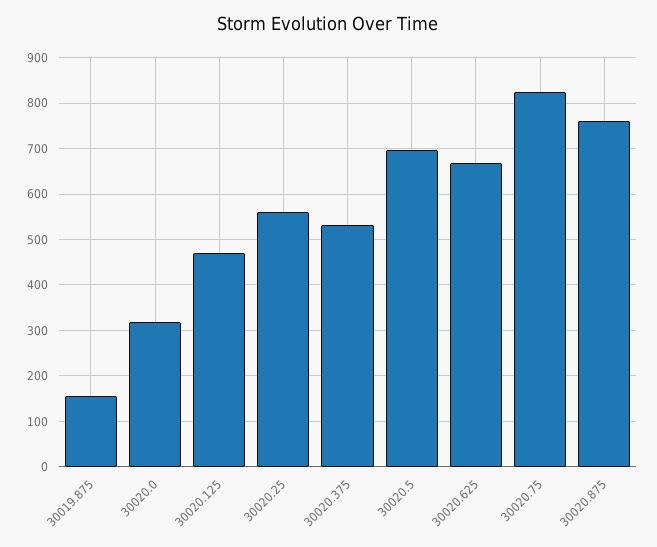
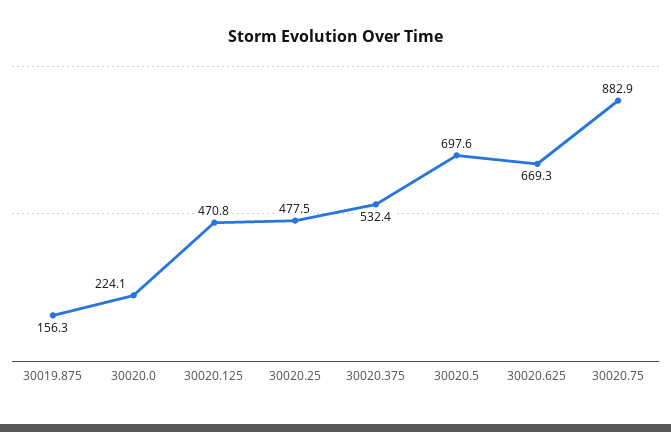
  {
    "30019.875": 156.3,
-   "30020.0": 320,
+   "30020.0": 224.1,
    "30020.125": 470.8,
-   "30020.25": 560,
+   "30020.25": 477.5,
    "30020.375": 532.4,
    "30020.5": 697.6,
    "30020.625": 669.3,
-   "30020.75": 820,
+   "30020.75": 882.9
-   "30020.875": 760
  }

